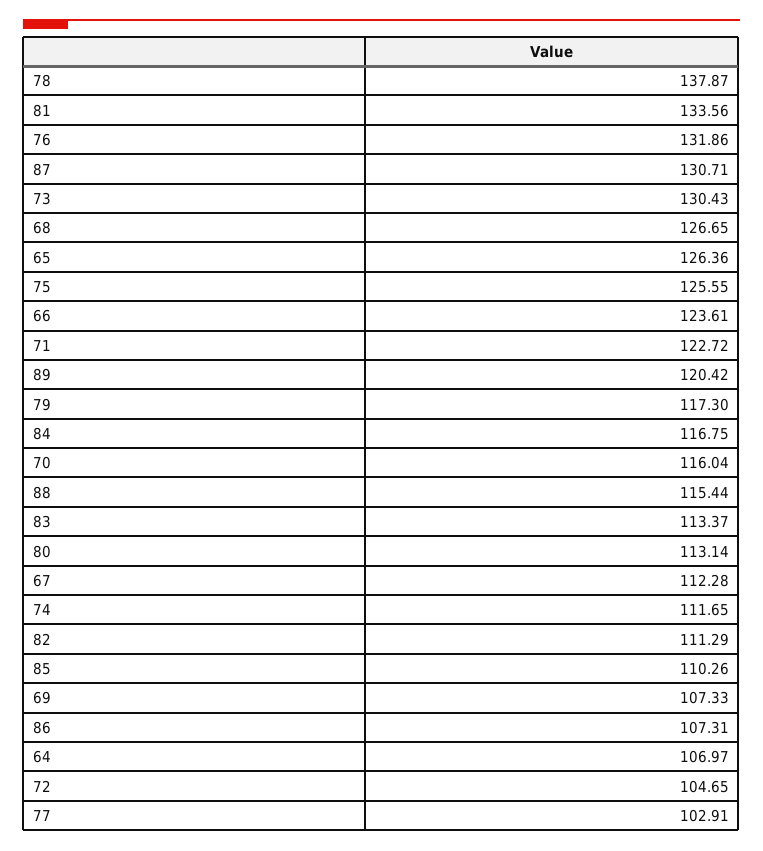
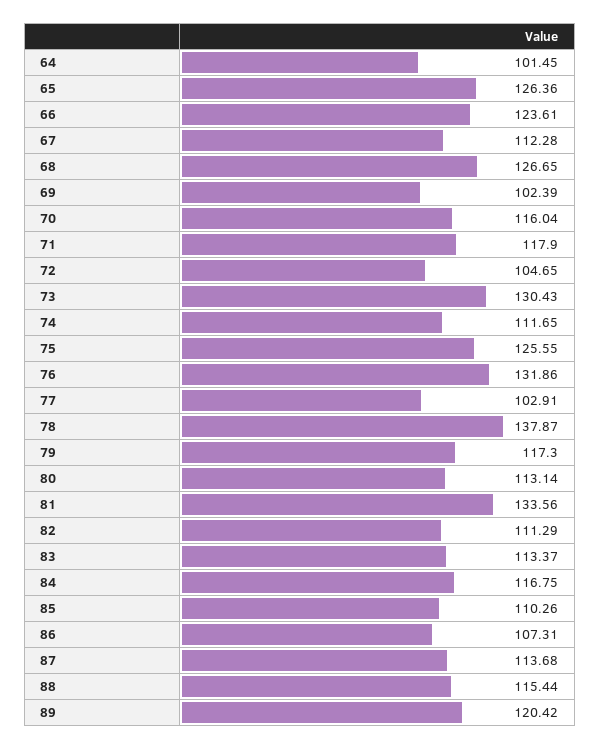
  {
    "78": 137.87,
    "81": 133.56,
    "76": 131.86,
-   "87": 130.71,
+   "87": 113.68,
    "73": 130.43,
    "68": 126.65,
    "65": 126.36,
    "75": 125.55,
    "66": 123.61,
-   "71": 122.72,
+   "71": 117.9,
    "89": 120.42,
    "79": 117.3,
    "84": 116.75,
    "70": 116.04,
    "88": 115.44,
    "83": 113.37,
    "80": 113.14,
    "67": 112.28,
    "74": 111.65,
    "82": 111.29,
    "85": 110.26,
-   "69": 107.33,
+   "69": 102.39,
    "86": 107.31,
-   "64": 106.97,
+   "64": 101.45,
    "72": 104.65,
    "77": 102.91
  }

